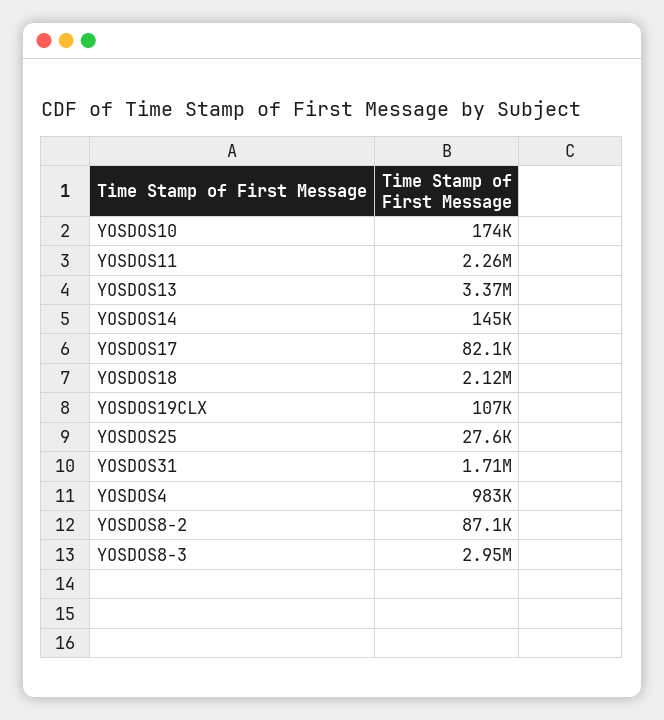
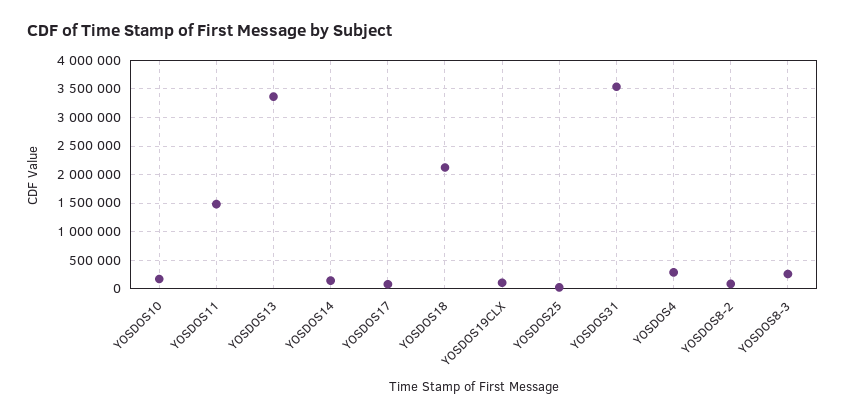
  {
    "YOSDOS10": 174000,
-   "YOSDOS11": 2260000,
+   "YOSDOS11": 1500000,
    "YOSDOS13": 3370000,
    "YOSDOS14": 145000,
    "YOSDOS17": 82100,
    "YOSDOS18": 2120000,
    "YOSDOS19CLX": 107000,
    "YOSDOS25": 27600,
-   "YOSDOS31": 1710000,
+   "YOSDOS31": 3500000,
-   "YOSDOS4": 983000,
+   "YOSDOS4": 250000,
    "YOSDOS8-2": 87100,
-   "YOSDOS8-3": 2950000
+   "YOSDOS8-3": 250000
  }

